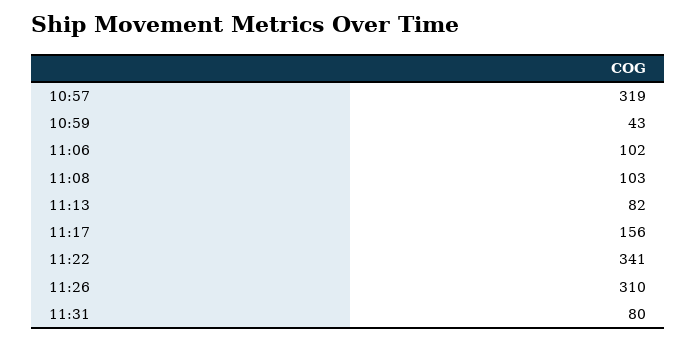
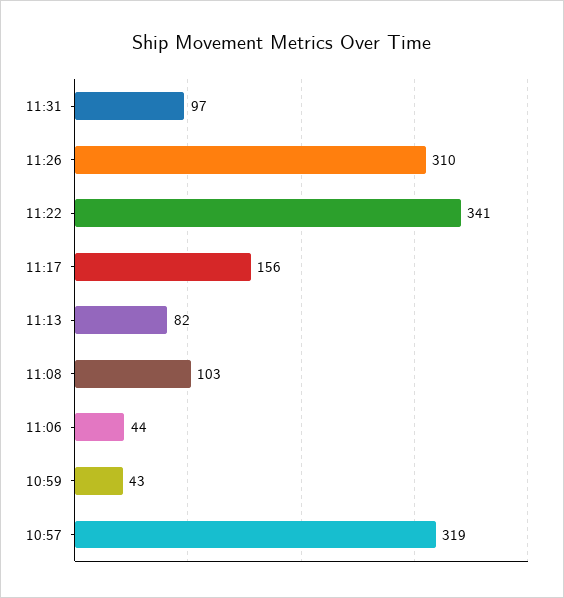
  {
    "10:57": 319,
    "10:59": 43,
-   "11:06": 102,
+   "11:06": 44,
    "11:08": 103,
    "11:13": 82,
    "11:17": 156,
    "11:22": 341,
    "11:26": 310,
-   "11:31": 80
+   "11:31": 97
  }

